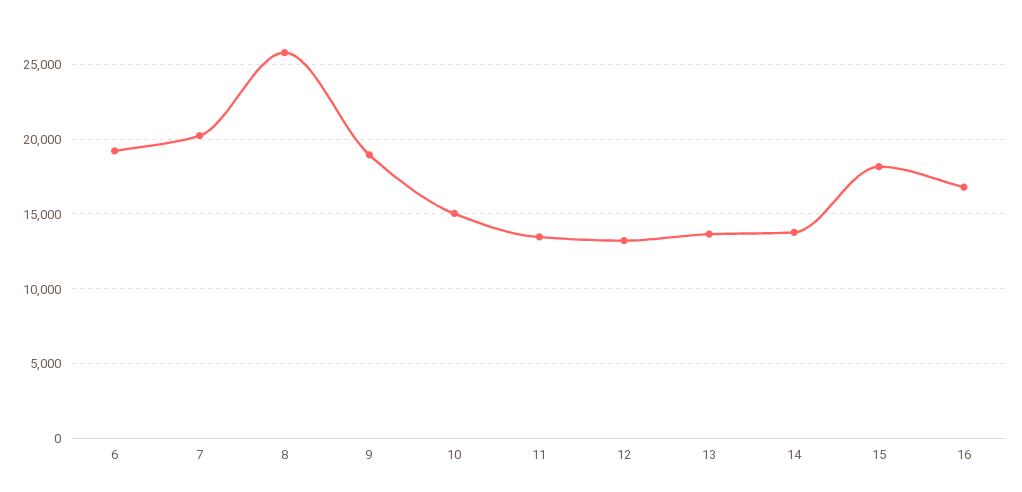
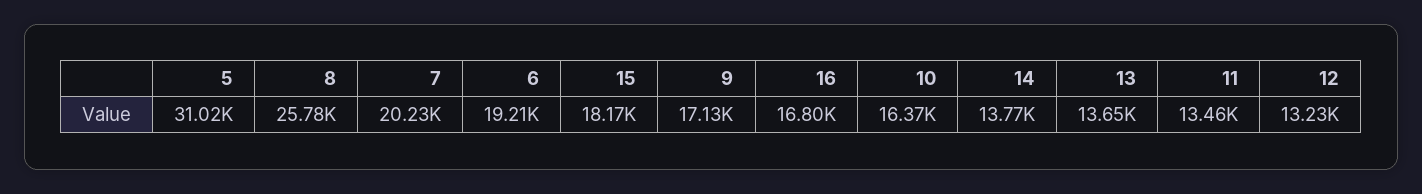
  {
    "6": 19210,
    "7": 20230,
    "8": 25780,
-   "9": 19000,
+   "9": 17130,
-   "10": 15000,
+   "10": 16370,
    "11": 13460,
    "12": 13230,
    "13": 13650,
    "14": 13770,
    "15": 18170,
-   "16": 16800
+   "16": 16800,
+   "5": 31020
  }

